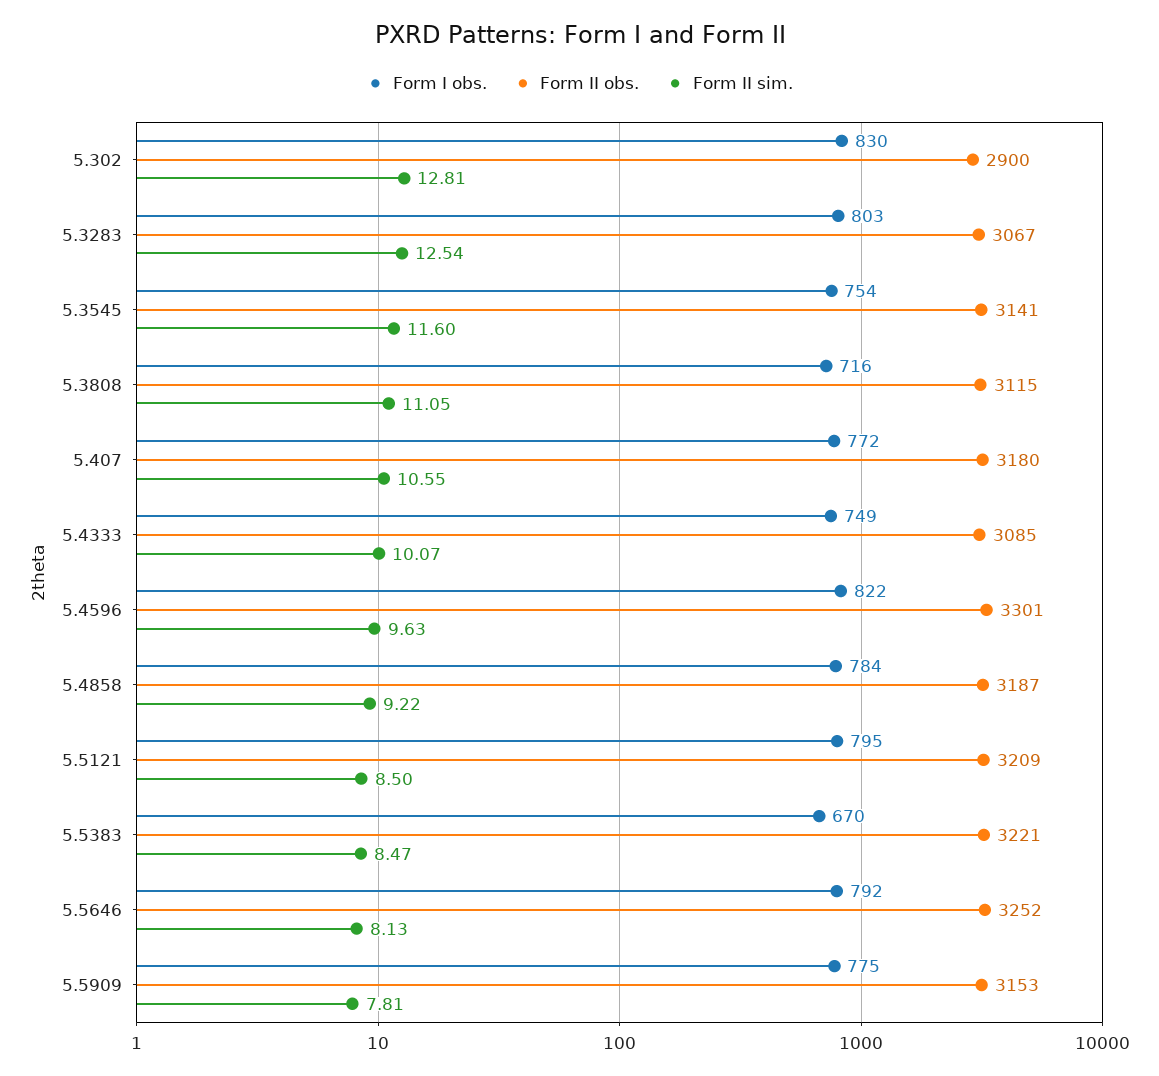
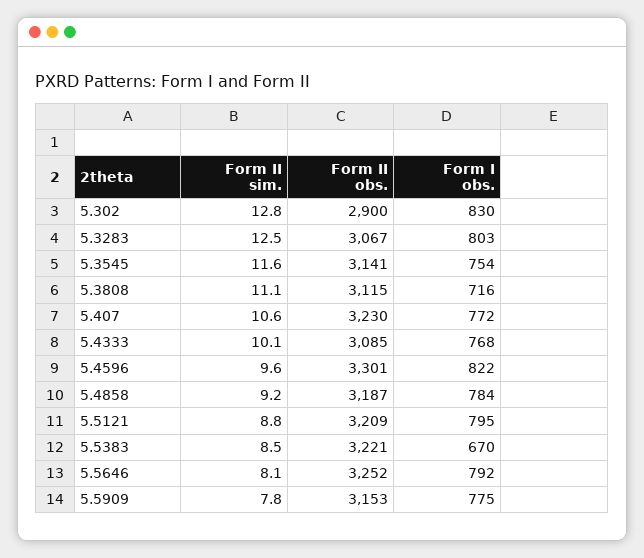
  {
    "Form I obs.": {
      "5.302": 830,
      "5.3283": 803,
      "5.3545": 754,
      "5.3808": 716,
      "5.407": 772,
-     "5.4333": 749,
+     "5.4333": 768,
      "5.4596": 822,
      "5.4858": 784,
      "5.5121": 795,
      "5.5383": 670,
      "5.5646": 792,
      "5.5909": 775
    },
    "Form II obs.": {
      "5.302": 2900,
      "5.3283": 3067,
      "5.3545": 3141,
      "5.3808": 3115,
-     "5.407": 3180,
+     "5.407": 3230,
      "5.4333": 3085,
      "5.4596": 3301,
      "5.4858": 3187,
      "5.5121": 3209,
      "5.5383": 3221,
      "5.5646": 3252,
      "5.5909": 3153
    },
    "Form II sim.": {
      "5.302": 12.81,
      "5.3283": 12.54,
      "5.3545": 11.6,
      "5.3808": 11.05,
      "5.407": 10.55,
      "5.4333": 10.07,
      "5.4596": 9.63,
      "5.4858": 9.22,
-     "5.5121": 8.5,
+     "5.5121": 8.8,
      "5.5383": 8.47,
      "5.5646": 8.13,
      "5.5909": 7.81
    }
  }

